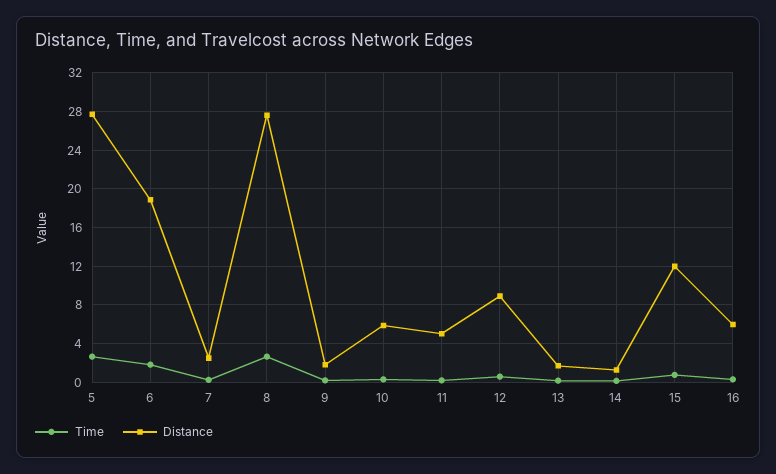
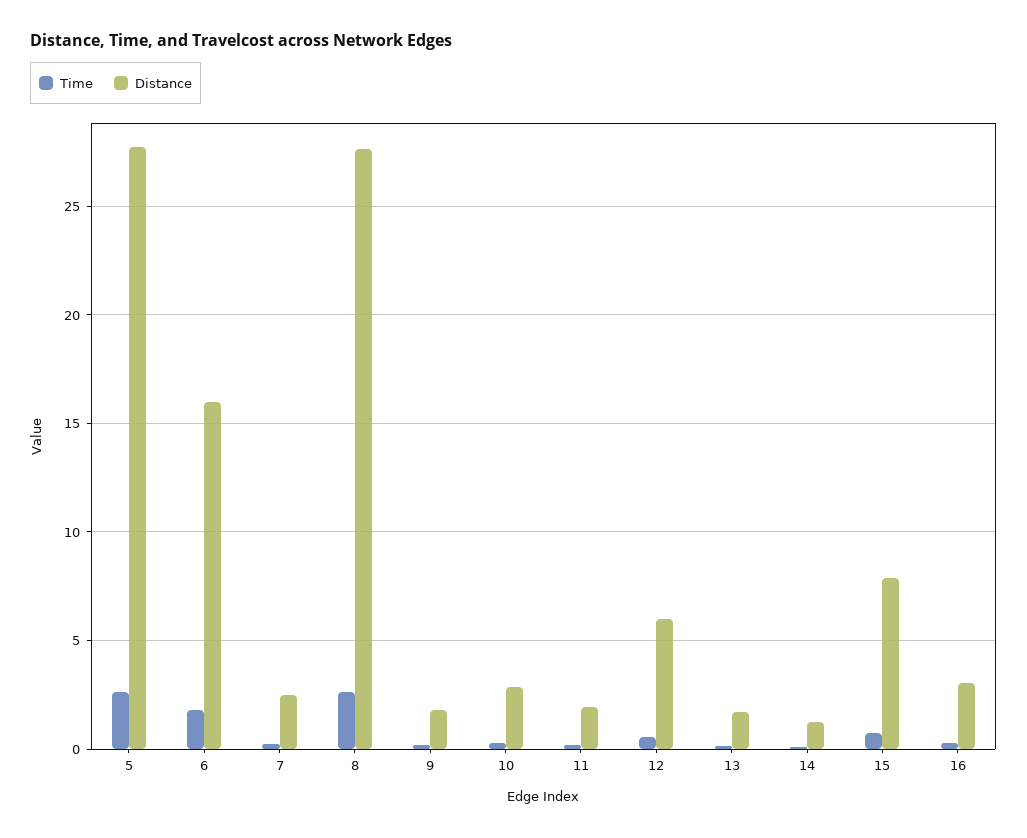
  {
    "Time": {
      "5": 2.5,
      "6": 2,
      "7": 0,
      "8": 2.5,
      "9": 0,
      "10": 0.5,
      "11": 0,
      "12": 0.5,
      "13": 0,
      "14": 0,
      "15": 1,
      "16": 0.5
    },
    "Distance": {
      "5": 27.5,
-     "6": 19,
+     "6": 16,
      "7": 2.5,
      "8": 27.5,
      "9": 2,
-     "10": 6,
+     "10": 3,
-     "11": 5,
+     "11": 2,
-     "12": 9,
+     "12": 6,
      "13": 1.5,
      "14": 1.5,
-     "15": 12,
+     "15": 8,
-     "16": 6
+     "16": 3
    }
  }

